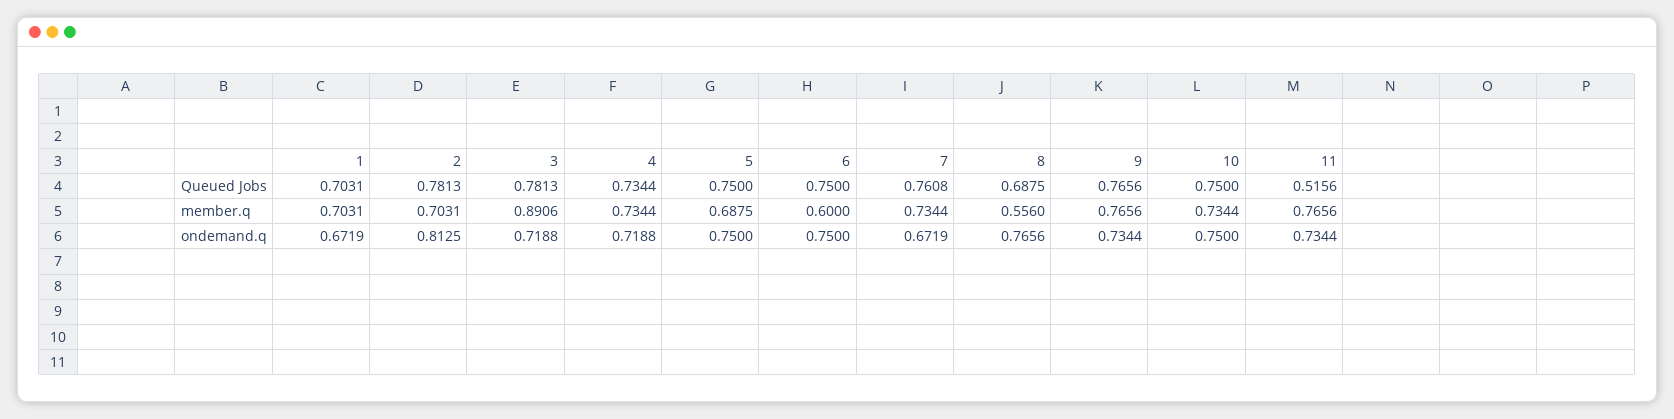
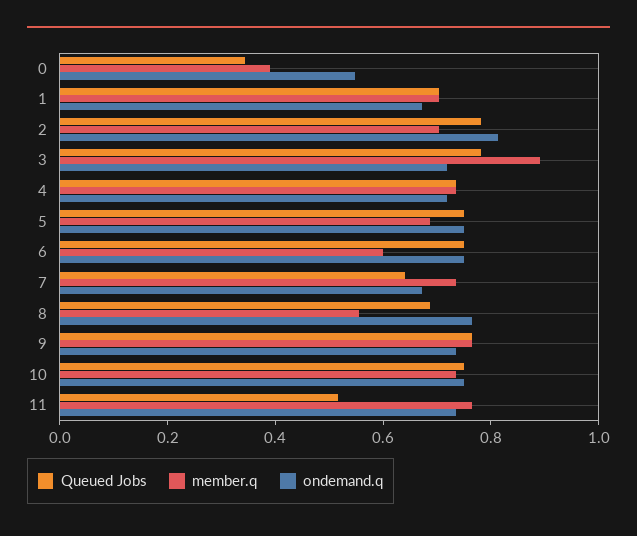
  {
    "Queued Jobs": {
      "1": 0.7031,
      "2": 0.7813,
      "3": 0.7813,
      "4": 0.7344,
      "5": 0.75,
      "6": 0.75,
-     "7": 0.7608,
+     "7": 0.65,
      "8": 0.6875,
      "9": 0.7656,
      "10": 0.75,
-     "11": 0.5156
+     "11": 0.5156,
+     "0": 0.35
    },
    "member.q": {
      "1": 0.7031,
      "2": 0.7031,
      "3": 0.8906,
      "4": 0.7344,
      "5": 0.6875,
      "6": 0.6,
      "7": 0.7344,
      "8": 0.556,
      "9": 0.7656,
      "10": 0.7344,
-     "11": 0.7656
+     "11": 0.7656,
+     "0": 0.4
    },
    "ondemand.q": {
      "1": 0.6719,
      "2": 0.8125,
      "3": 0.7188,
      "4": 0.7188,
      "5": 0.75,
      "6": 0.75,
      "7": 0.6719,
      "8": 0.7656,
      "9": 0.7344,
      "10": 0.75,
-     "11": 0.7344
+     "11": 0.7344,
+     "0": 0.55
    }
  }

